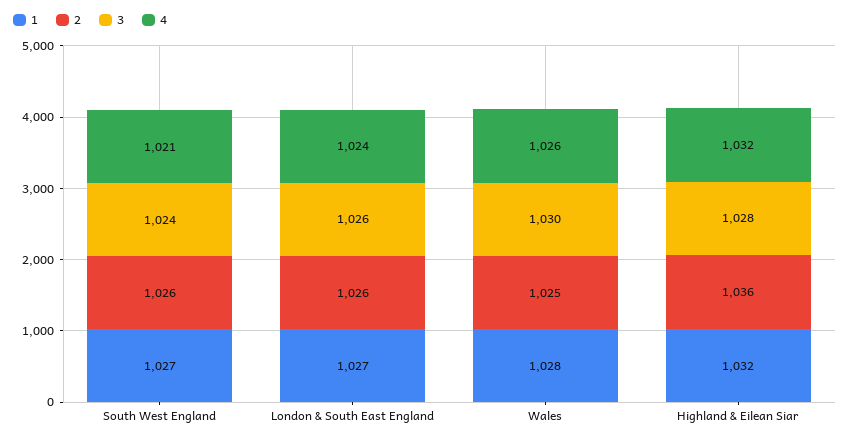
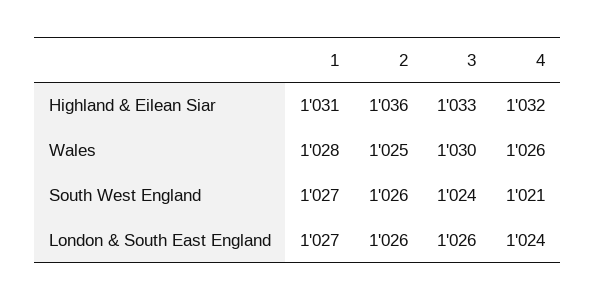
  {
    "1": {
      "South West England": 1027,
      "London & South East England": 1027,
      "Wales": 1028,
-     "Highland & Eilean Siar": 1032
+     "Highland & Eilean Siar": 1031
    },
    "2": {
      "South West England": 1026,
      "London & South East England": 1026,
      "Wales": 1025,
      "Highland & Eilean Siar": 1036
    },
    "3": {
      "South West England": 1024,
      "London & South East England": 1026,
      "Wales": 1030,
-     "Highland & Eilean Siar": 1028
+     "Highland & Eilean Siar": 1033
    },
    "4": {
      "South West England": 1021,
      "London & South East England": 1024,
      "Wales": 1026,
      "Highland & Eilean Siar": 1032
    }
  }

